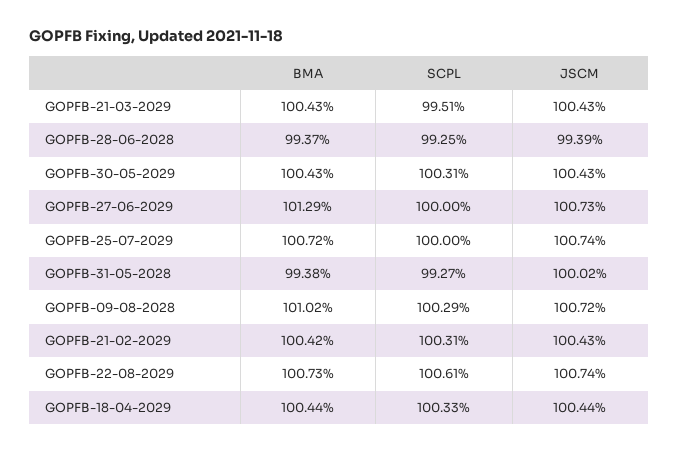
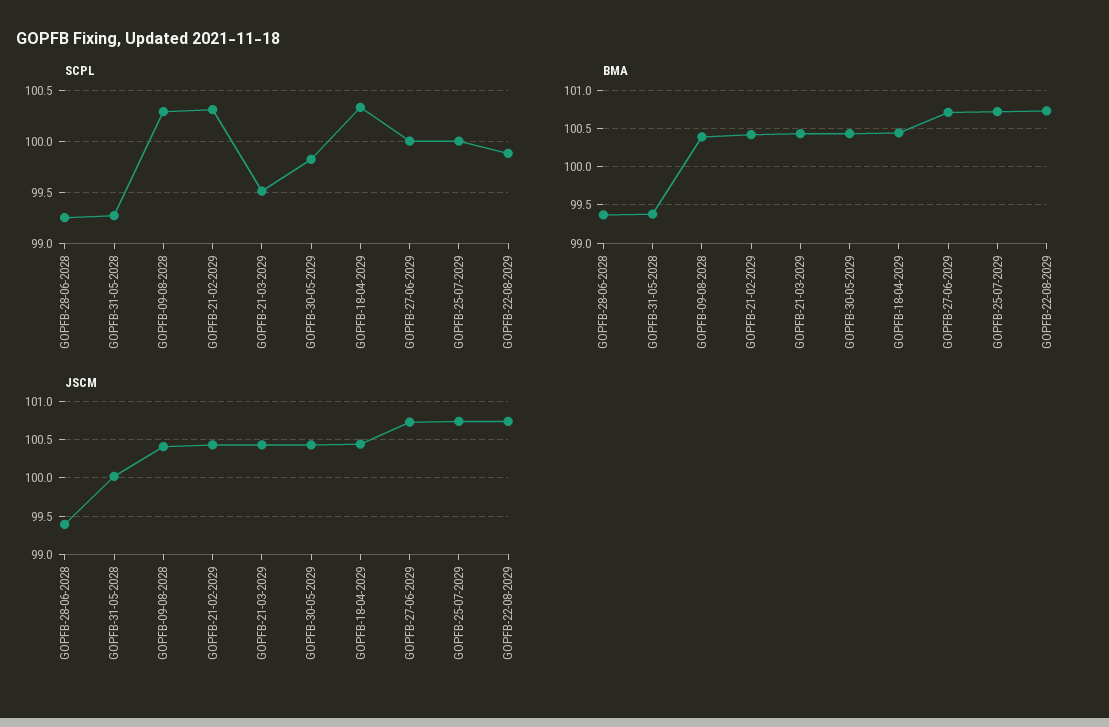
  {
    "BMA": {
      "GOPFB-21-03-2029": 100.43,
      "GOPFB-28-06-2028": 99.37,
      "GOPFB-30-05-2029": 100.43,
-     "GOPFB-27-06-2029": 101.29,
+     "GOPFB-27-06-2029": 100.7,
      "GOPFB-25-07-2029": 100.72,
      "GOPFB-31-05-2028": 99.38,
-     "GOPFB-09-08-2028": 101.02,
+     "GOPFB-09-08-2028": 100.4,
      "GOPFB-21-02-2029": 100.42,
      "GOPFB-22-08-2029": 100.73,
      "GOPFB-18-04-2029": 100.44
    },
    "SCPL": {
      "GOPFB-21-03-2029": 99.51,
      "GOPFB-28-06-2028": 99.25,
-     "GOPFB-30-05-2029": 100.31,
+     "GOPFB-30-05-2029": 99.8,
      "GOPFB-27-06-2029": 100,
      "GOPFB-25-07-2029": 100,
      "GOPFB-31-05-2028": 99.27,
      "GOPFB-09-08-2028": 100.29,
      "GOPFB-21-02-2029": 100.31,
-     "GOPFB-22-08-2029": 100.61,
+     "GOPFB-22-08-2029": 99.9,
      "GOPFB-18-04-2029": 100.33
    },
    "JSCM": {
      "GOPFB-21-03-2029": 100.43,
      "GOPFB-28-06-2028": 99.39,
      "GOPFB-30-05-2029": 100.43,
      "GOPFB-27-06-2029": 100.73,
      "GOPFB-25-07-2029": 100.74,
      "GOPFB-31-05-2028": 100.02,
-     "GOPFB-09-08-2028": 100.72,
+     "GOPFB-09-08-2028": 100.4,
      "GOPFB-21-02-2029": 100.43,
      "GOPFB-22-08-2029": 100.74,
      "GOPFB-18-04-2029": 100.44
    }
  }

